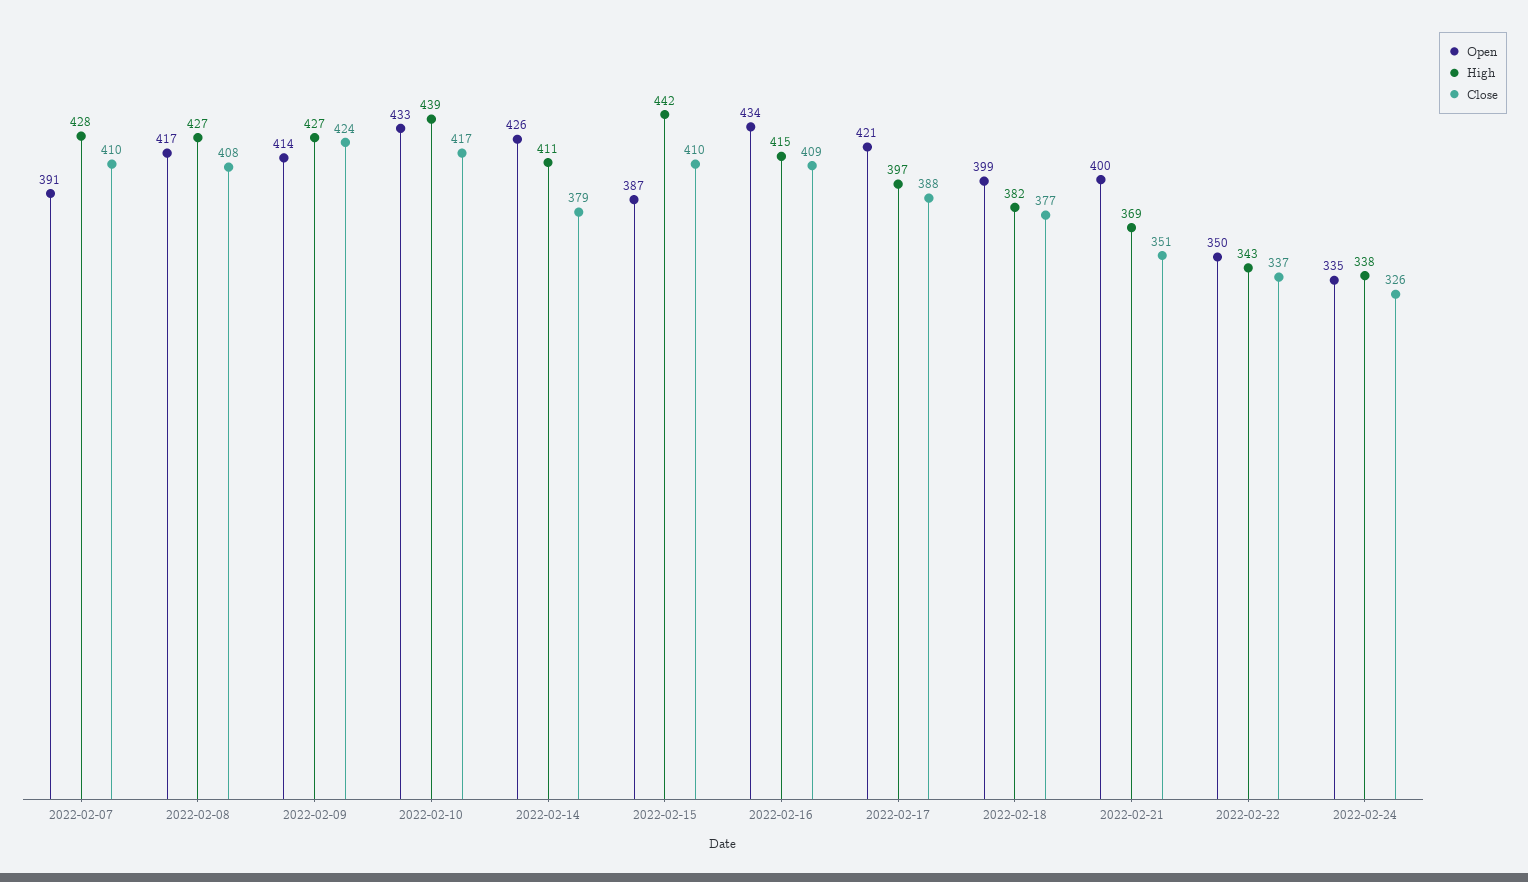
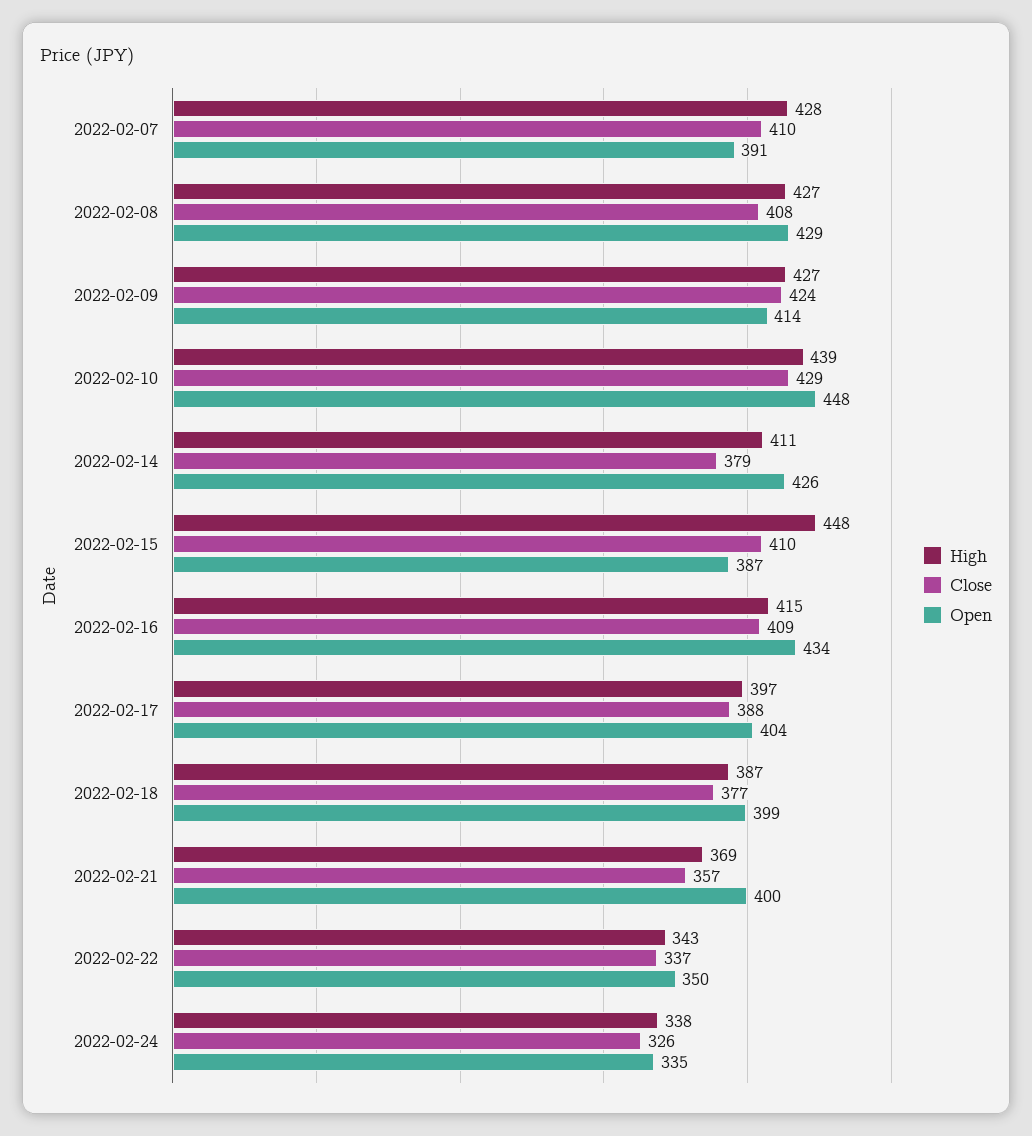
  {
    "Open": {
      "2022-02-07": 391,
-     "2022-02-08": 417,
+     "2022-02-08": 429,
      "2022-02-09": 414,
-     "2022-02-10": 433,
+     "2022-02-10": 448,
      "2022-02-14": 426,
      "2022-02-15": 387,
      "2022-02-16": 434,
-     "2022-02-17": 421,
+     "2022-02-17": 404,
      "2022-02-18": 399,
      "2022-02-21": 400,
      "2022-02-22": 350,
      "2022-02-24": 335
    },
    "High": {
      "2022-02-07": 428,
      "2022-02-08": 427,
      "2022-02-09": 427,
      "2022-02-10": 439,
      "2022-02-14": 411,
-     "2022-02-15": 442,
+     "2022-02-15": 448,
      "2022-02-16": 415,
      "2022-02-17": 397,
-     "2022-02-18": 382,
+     "2022-02-18": 387,
      "2022-02-21": 369,
      "2022-02-22": 343,
      "2022-02-24": 338
    },
    "Close": {
      "2022-02-07": 410,
      "2022-02-08": 408,
      "2022-02-09": 424,
-     "2022-02-10": 417,
+     "2022-02-10": 429,
      "2022-02-14": 379,
      "2022-02-15": 410,
      "2022-02-16": 409,
      "2022-02-17": 388,
      "2022-02-18": 377,
-     "2022-02-21": 351,
+     "2022-02-21": 357,
      "2022-02-22": 337,
      "2022-02-24": 326
    }
  }

